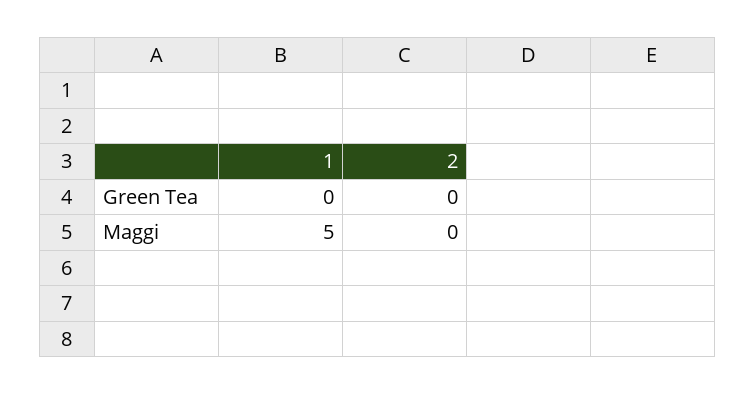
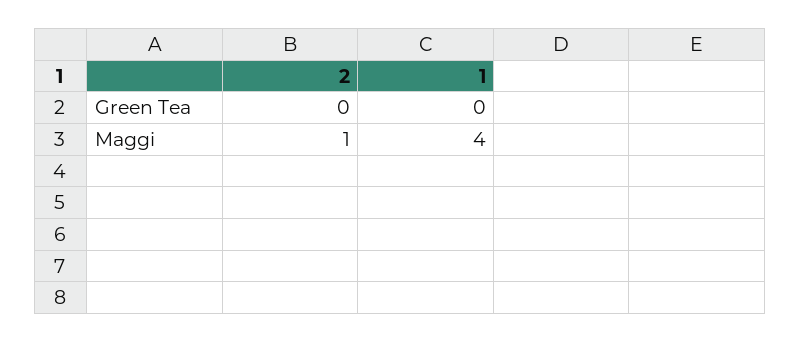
  {
    "1": {
      "Green Tea": 0,
-     "Maggi": 5
+     "Maggi": 4
    },
    "2": {
      "Green Tea": 0,
-     "Maggi": 0
+     "Maggi": 1
    }
  }

